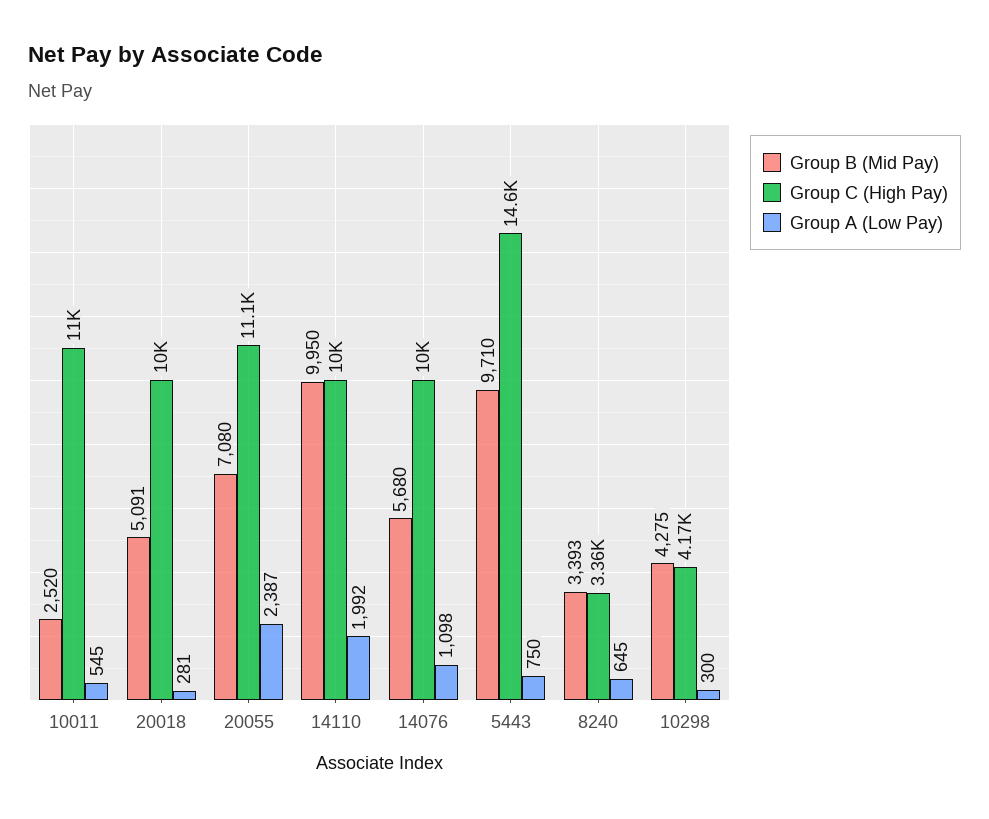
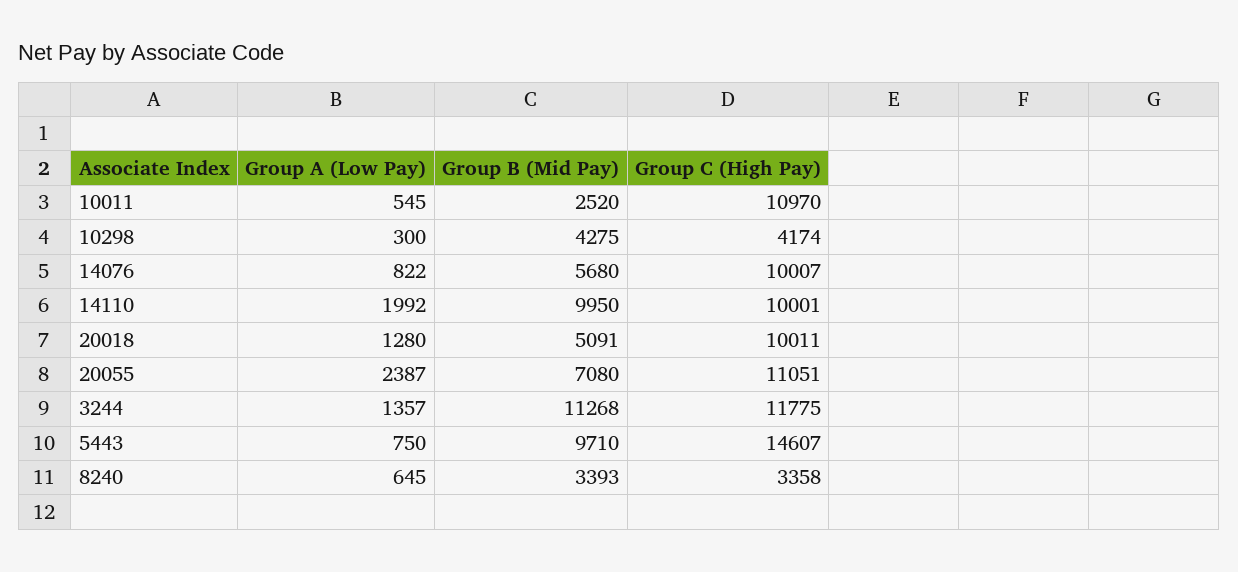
  {
    "Group B (Mid Pay)": {
      "10011": 2520,
      "20018": 5091,
      "20055": 7080,
      "14110": 9950,
      "14076": 5680,
      "5443": 9710,
      "8240": 3393,
-     "10298": 4275
+     "10298": 4275,
+     "3244": 11268
    },
    "Group C (High Pay)": {
      "10011": 10970,
      "20018": 10011,
      "20055": 11051,
      "14110": 10001,
      "14076": 10007,
      "5443": 14607,
      "8240": 3358,
-     "10298": 4174
+     "10298": 4174,
+     "3244": 11775
    },
    "Group A (Low Pay)": {
      "10011": 545,
-     "20018": 281,
+     "20018": 1280,
      "20055": 2387,
      "14110": 1992,
-     "14076": 1098,
+     "14076": 822,
      "5443": 750,
      "8240": 645,
-     "10298": 300
+     "10298": 300,
+     "3244": 1357
    }
  }

